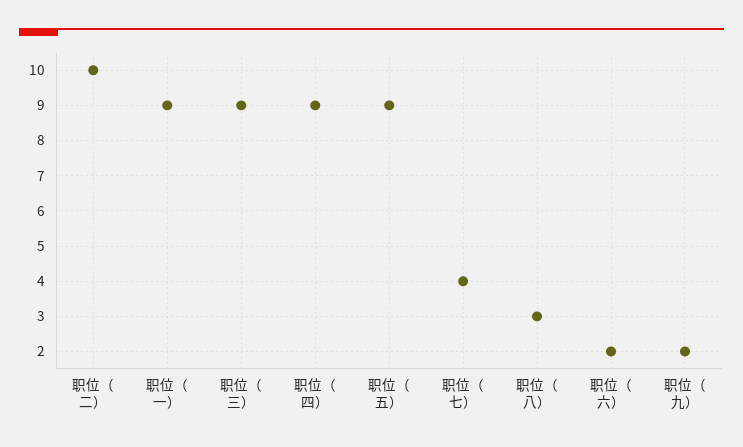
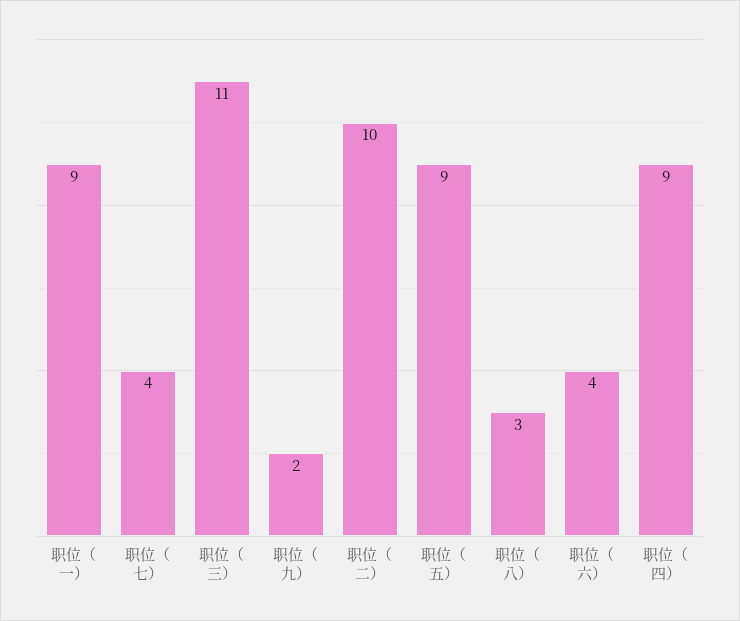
  {
    "职位（二）": 10,
    "职位（一）": 9,
-   "职位（三）": 9,
+   "职位（三）": 11,
    "职位（四）": 9,
    "职位（五）": 9,
    "职位（七）": 4,
    "职位（八）": 3,
-   "职位（六）": 2,
+   "职位（六）": 4,
    "职位（九）": 2
  }

